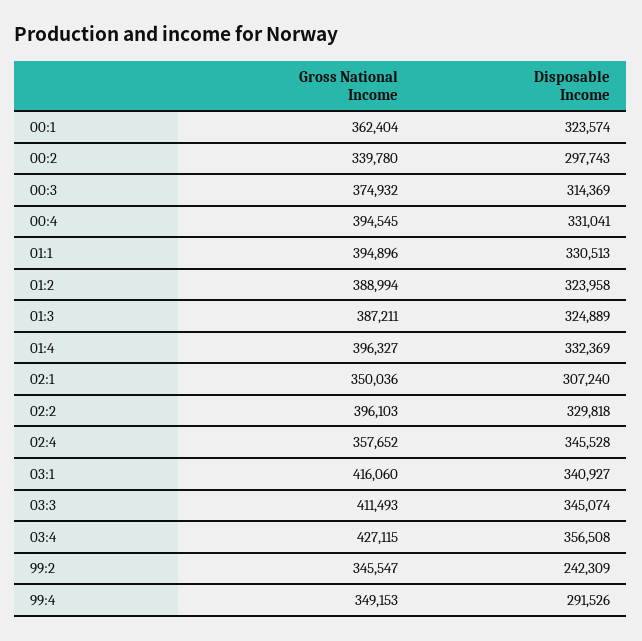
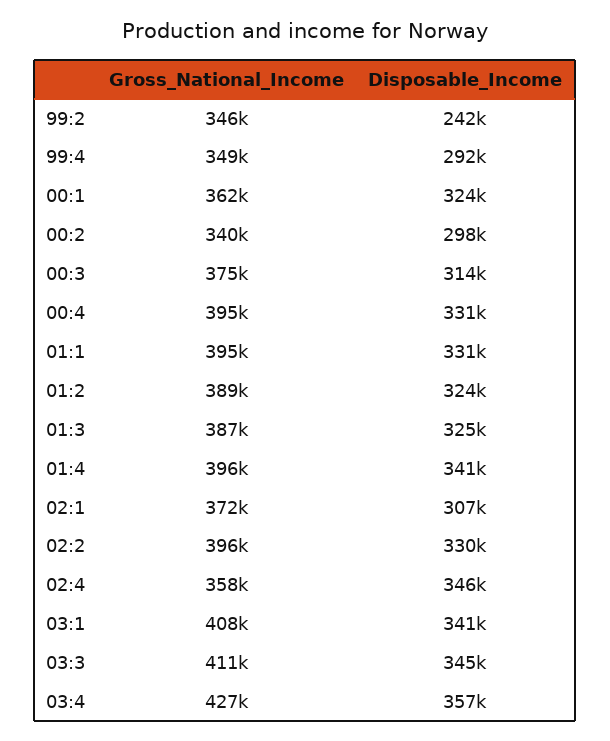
  {
    "Gross National Income": {
      "00:1": 362404,
      "00:2": 339780,
      "00:3": 374932,
      "00:4": 394545,
      "01:1": 394896,
      "01:2": 388994,
      "01:3": 387211,
      "01:4": 396327,
-     "02:1": 350036,
+     "02:1": 372000,
      "02:2": 396103,
      "02:4": 357652,
-     "03:1": 416060,
+     "03:1": 408000,
      "03:3": 411493,
      "03:4": 427115,
      "99:2": 345547,
      "99:4": 349153
    },
    "Disposable Income": {
      "00:1": 323574,
      "00:2": 297743,
      "00:3": 314369,
      "00:4": 331041,
      "01:1": 330513,
      "01:2": 323958,
      "01:3": 324889,
-     "01:4": 332369,
+     "01:4": 341000,
      "02:1": 307240,
      "02:2": 329818,
      "02:4": 345528,
      "03:1": 340927,
      "03:3": 345074,
      "03:4": 356508,
      "99:2": 242309,
      "99:4": 291526
    }
  }

